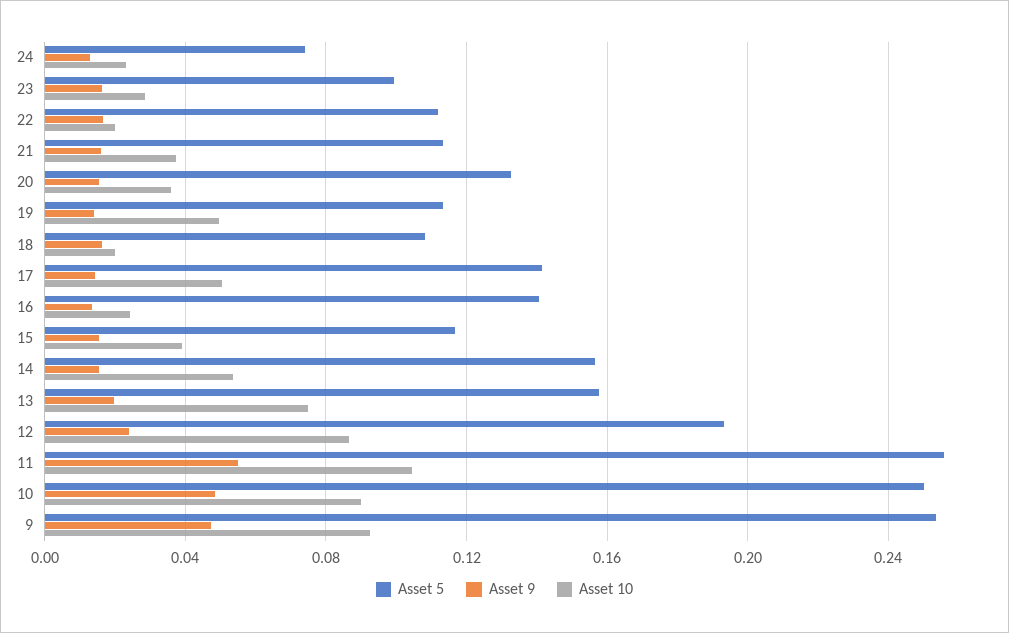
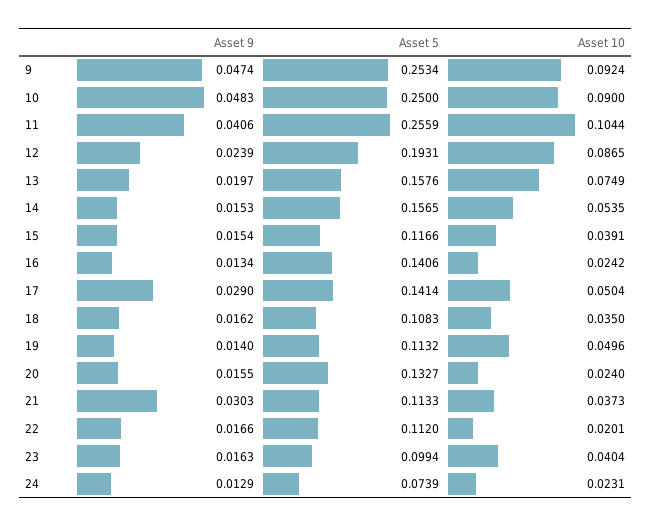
  {
    "Asset 5": {
      "24": 0.0739,
      "23": 0.0994,
      "22": 0.112,
      "21": 0.1133,
      "20": 0.1327,
      "19": 0.1132,
      "18": 0.1083,
      "17": 0.1414,
      "16": 0.1406,
      "15": 0.1166,
      "14": 0.1565,
      "13": 0.1576,
      "12": 0.1931,
      "11": 0.2559,
      "10": 0.25,
      "9": 0.2534
    },
    "Asset 9": {
      "24": 0.0129,
      "23": 0.0163,
      "22": 0.0166,
-     "21": 0.015,
+     "21": 0.0303,
      "20": 0.0155,
      "19": 0.014,
      "18": 0.0162,
-     "17": 0.015,
+     "17": 0.029,
      "16": 0.0134,
      "15": 0.0154,
      "14": 0.0153,
      "13": 0.0197,
      "12": 0.0239,
-     "11": 0.055,
+     "11": 0.0406,
      "10": 0.0483,
      "9": 0.0474
    },
    "Asset 10": {
      "24": 0.0231,
-     "23": 0.03,
+     "23": 0.0404,
      "22": 0.0201,
      "21": 0.0373,
-     "20": 0.035,
+     "20": 0.024,
      "19": 0.0496,
-     "18": 0.02,
+     "18": 0.035,
      "17": 0.0504,
      "16": 0.0242,
      "15": 0.0391,
      "14": 0.0535,
      "13": 0.0749,
      "12": 0.0865,
      "11": 0.1044,
      "10": 0.09,
      "9": 0.0924
    }
  }

